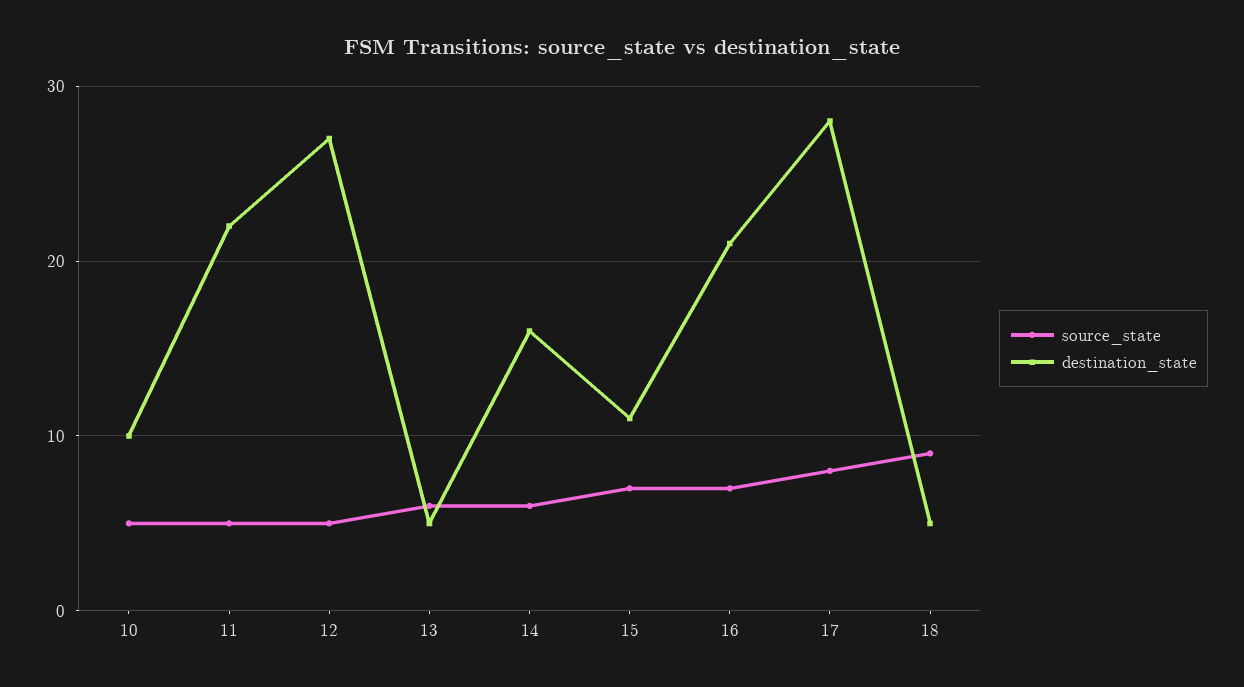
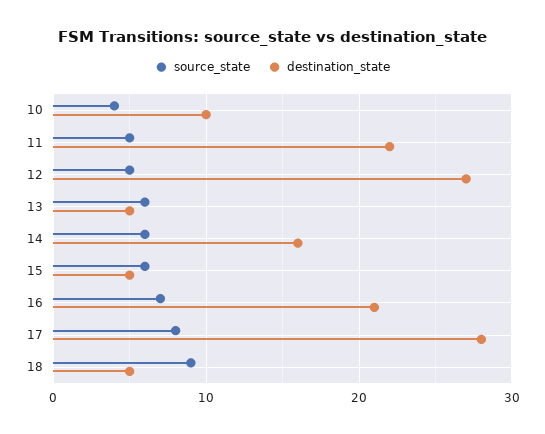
  {
    "source_state": {
-     "10": 5,
+     "10": 4,
      "11": 5,
      "12": 5,
      "13": 6,
      "14": 6,
-     "15": 7,
+     "15": 6,
      "16": 7,
      "17": 8,
      "18": 9
    },
    "destination_state": {
      "10": 10,
      "11": 22,
      "12": 27,
      "13": 5,
      "14": 16,
-     "15": 11,
+     "15": 5,
      "16": 21,
      "17": 28,
      "18": 5
    }
  }

